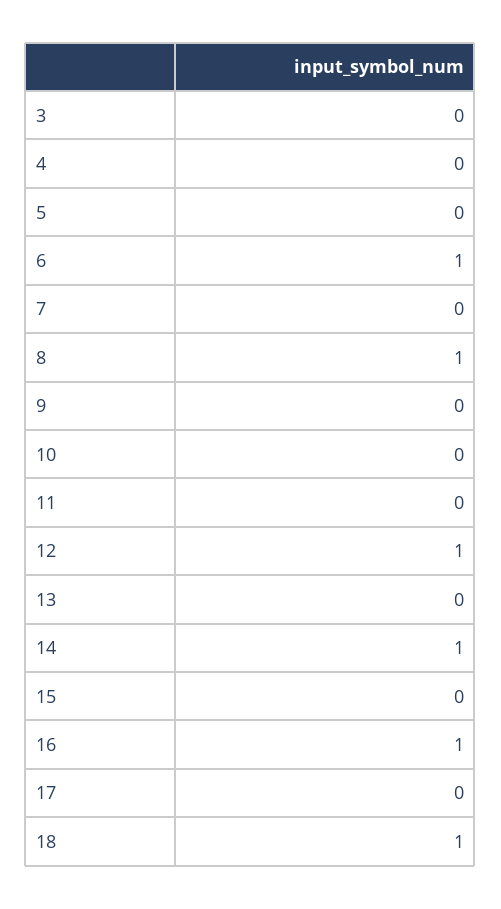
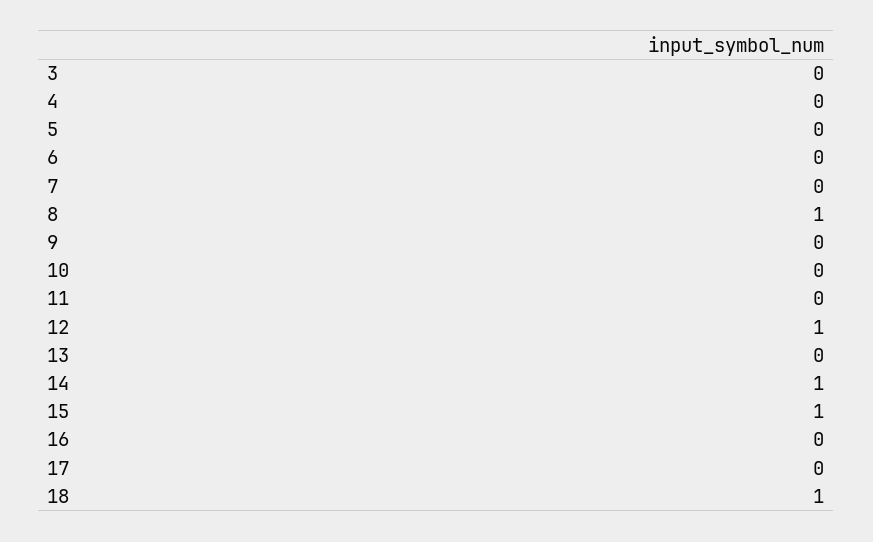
  {
    "3": 0,
    "4": 0,
    "5": 0,
-   "6": 1,
+   "6": 0,
    "7": 0,
    "8": 1,
    "9": 0,
    "10": 0,
    "11": 0,
    "12": 1,
    "13": 0,
    "14": 1,
-   "15": 0,
+   "15": 1,
-   "16": 1,
+   "16": 0,
    "17": 0,
    "18": 1
  }

